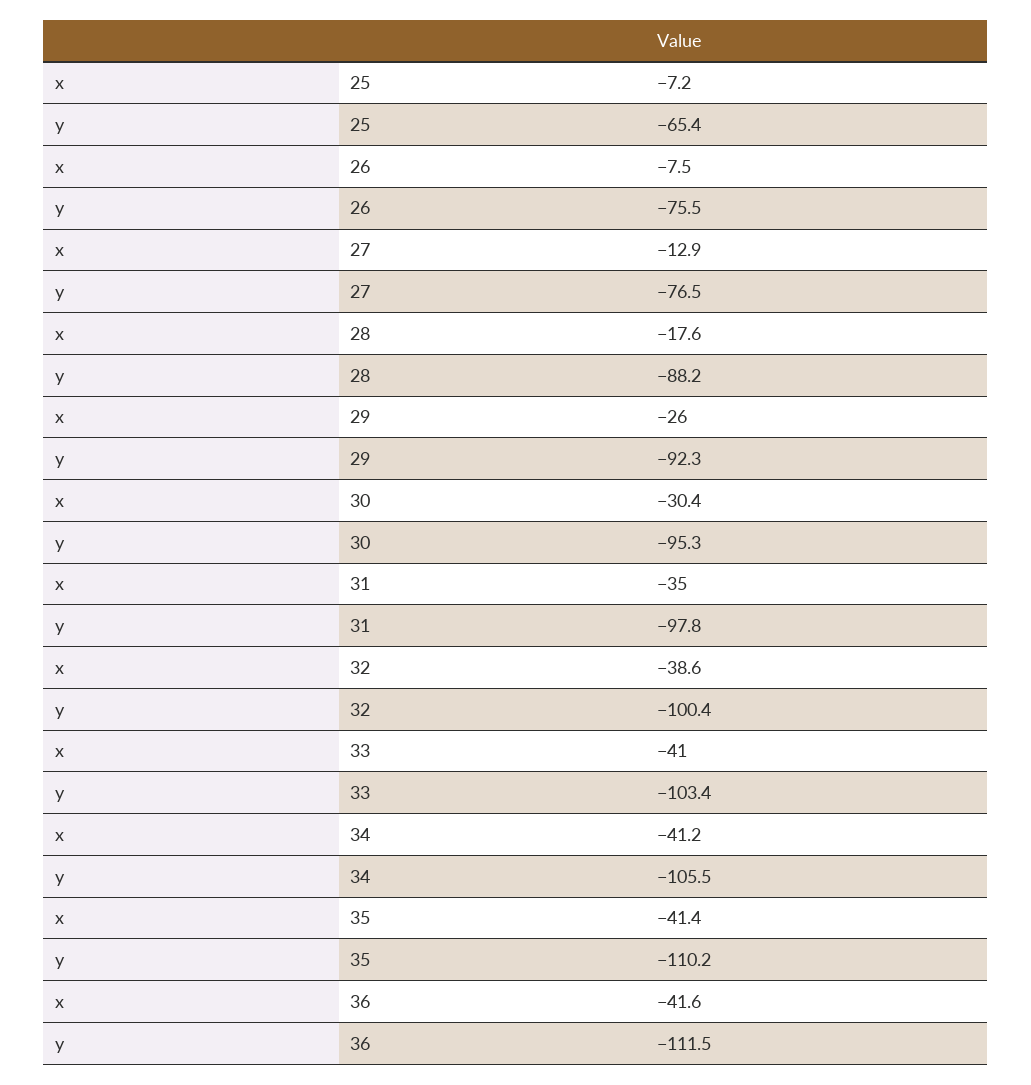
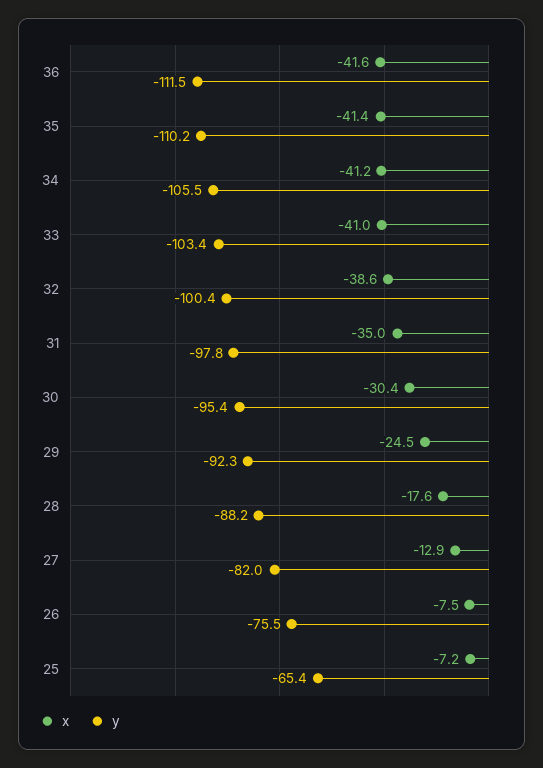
  {
    "x": {
      "25": -7.2,
      "26": -7.5,
      "27": -12.9,
      "28": -17.6,
-     "29": -26,
+     "29": -24.5,
      "30": -30.4,
      "31": -35,
      "32": -38.6,
      "33": -41,
      "34": -41.2,
      "35": -41.4,
      "36": -41.6
    },
    "y": {
      "25": -65.4,
      "26": -75.5,
-     "27": -76.5,
+     "27": -82,
      "28": -88.2,
      "29": -92.3,
-     "30": -95.3,
+     "30": -95.4,
      "31": -97.8,
      "32": -100.4,
      "33": -103.4,
      "34": -105.5,
      "35": -110.2,
      "36": -111.5
    }
  }

